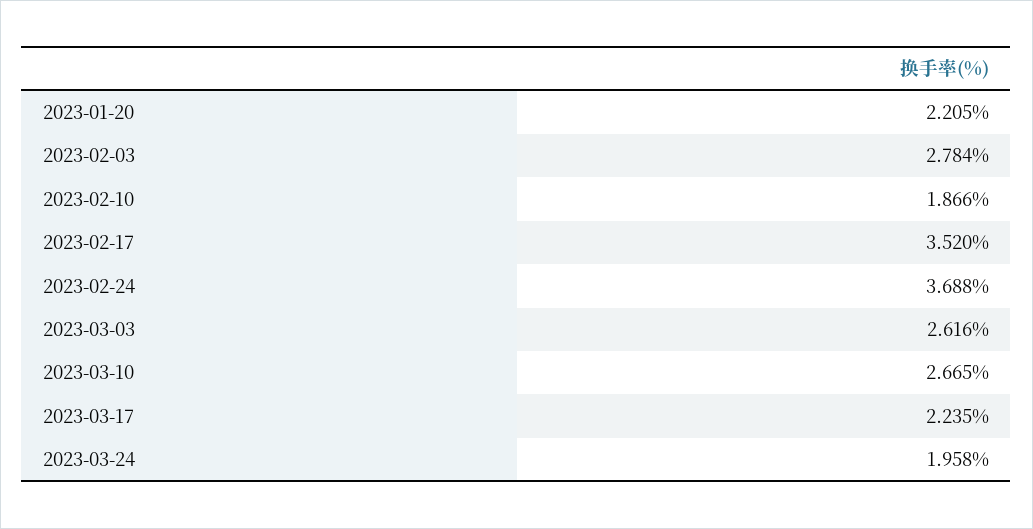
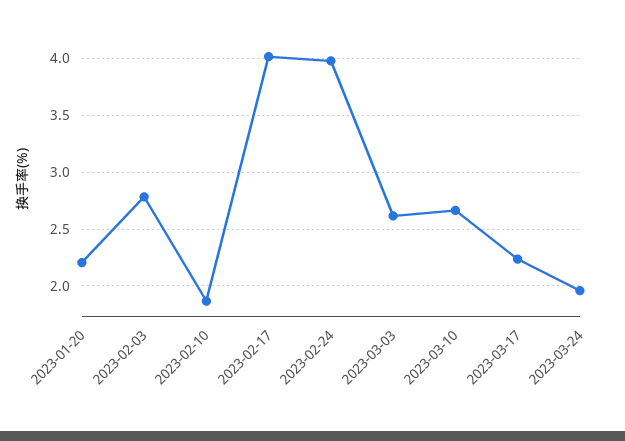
  {
    "2023-01-20": 2.205,
    "2023-02-03": 2.784,
    "2023-02-10": 1.866,
-   "2023-02-17": 3.52,
+   "2023-02-17": 4,
-   "2023-02-24": 3.688,
+   "2023-02-24": 4,
    "2023-03-03": 2.616,
    "2023-03-10": 2.665,
    "2023-03-17": 2.235,
    "2023-03-24": 1.958
  }

